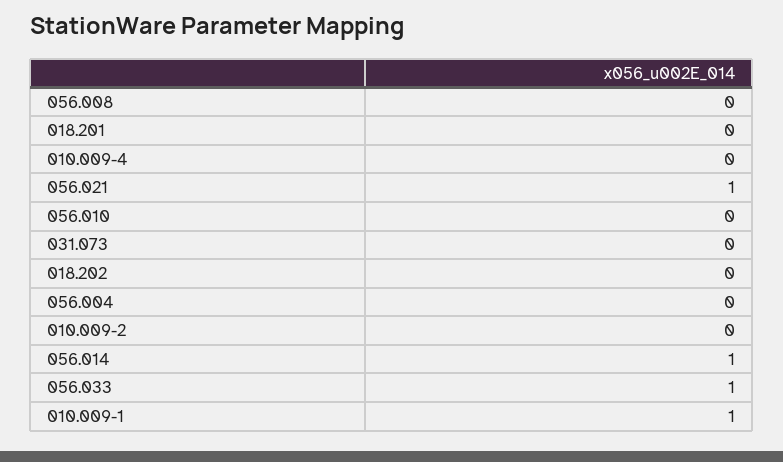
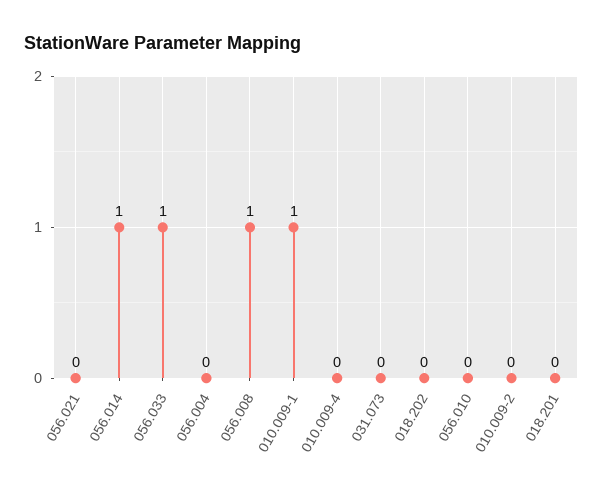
  {
-   "056.008": 0,
+   "056.008": 1,
    "018.201": 0,
    "010.009-4": 0,
-   "056.021": 1,
+   "056.021": 0,
    "056.010": 0,
    "031.073": 0,
    "018.202": 0,
    "056.004": 0,
    "010.009-2": 0,
    "056.014": 1,
    "056.033": 1,
    "010.009-1": 1
  }

